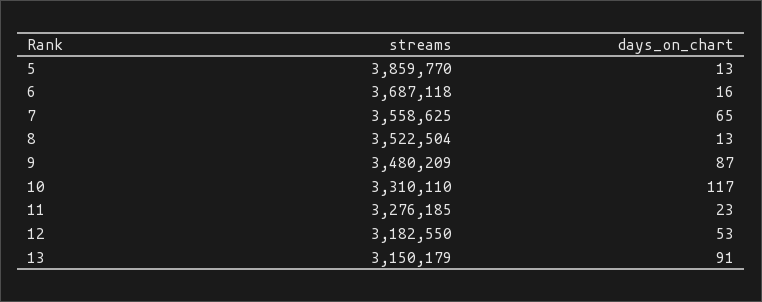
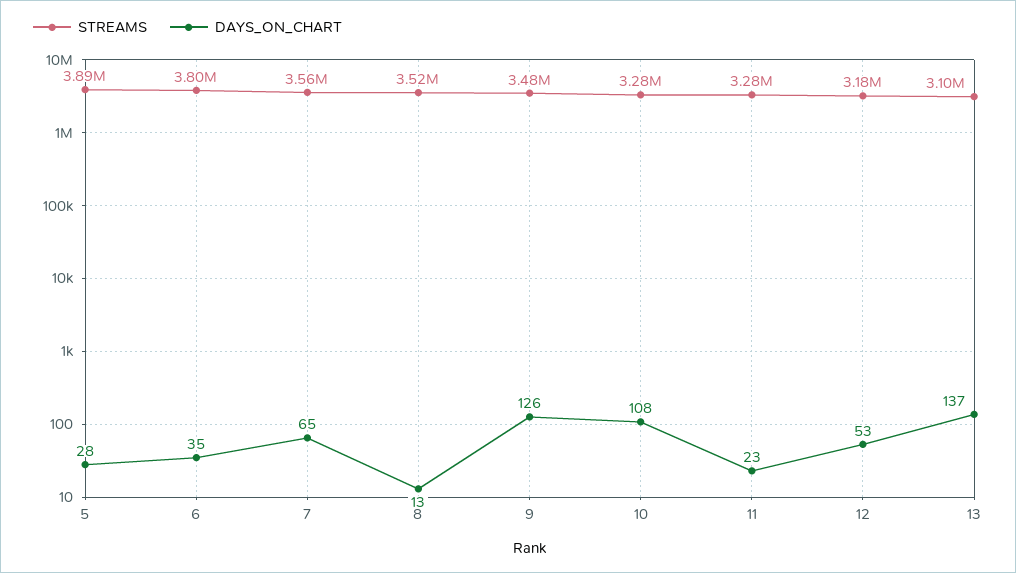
  {
    "streams": {
-     "5": 3859770,
+     "5": 3890000,
-     "6": 3687118,
+     "6": 3800000,
      "7": 3558625,
      "8": 3522504,
      "9": 3480209,
-     "10": 3310110,
+     "10": 3280000,
      "11": 3276185,
      "12": 3182550,
-     "13": 3150179
+     "13": 3100000
    },
    "days_on_chart": {
-     "5": 13,
+     "5": 28,
-     "6": 16,
+     "6": 35,
      "7": 65,
      "8": 13,
-     "9": 87,
+     "9": 126,
-     "10": 117,
+     "10": 108,
      "11": 23,
      "12": 53,
-     "13": 91
+     "13": 137
    }
  }

